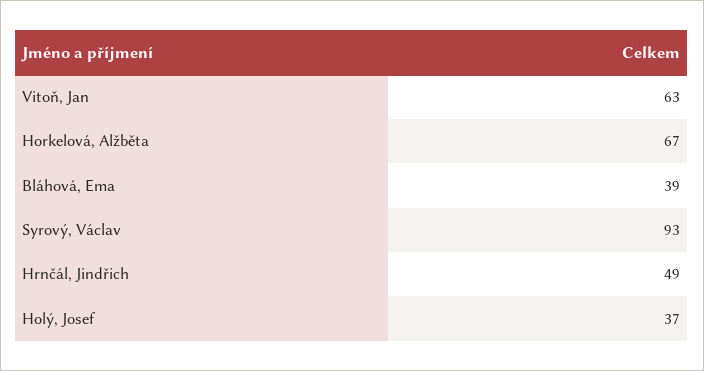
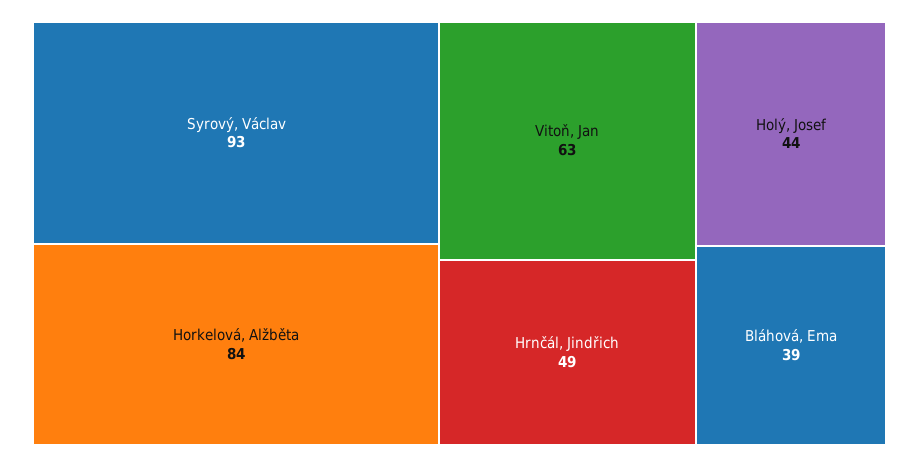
  {
    "Vitoň, Jan": 63,
-   "Horkelová, Alžběta": 67,
+   "Horkelová, Alžběta": 84,
    "Bláhová, Ema": 39,
    "Syrový, Václav": 93,
    "Hrnčál, Jindřich": 49,
-   "Holý, Josef": 37
+   "Holý, Josef": 44
  }

